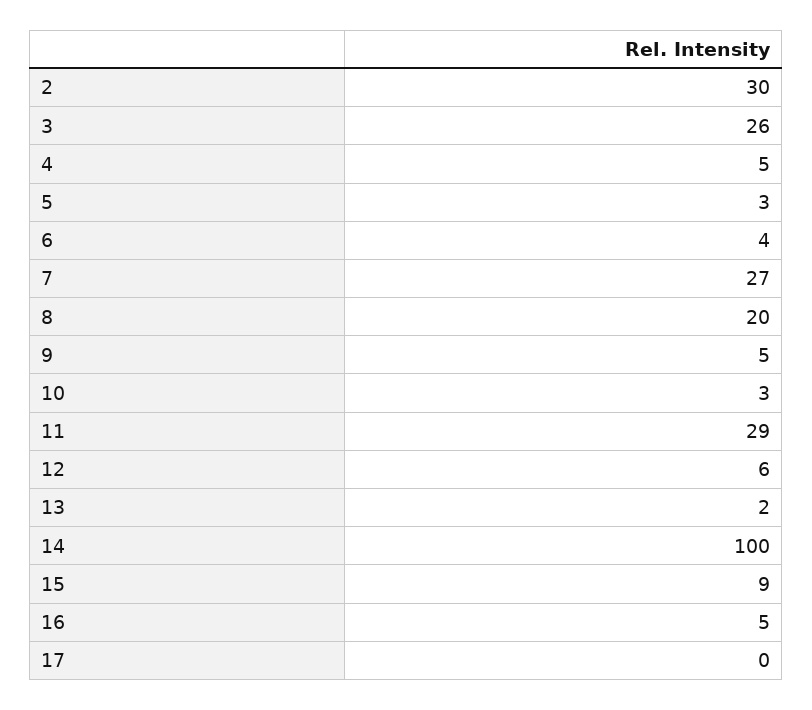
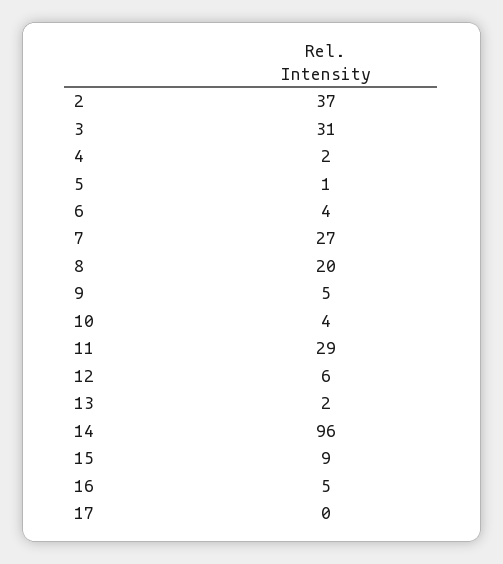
  {
-   "2": 30,
+   "2": 37,
-   "3": 26,
+   "3": 31,
-   "4": 5,
+   "4": 2,
-   "5": 3,
+   "5": 1,
    "6": 4,
    "7": 27,
    "8": 20,
    "9": 5,
-   "10": 3,
+   "10": 4,
    "11": 29,
    "12": 6,
    "13": 2,
-   "14": 100,
+   "14": 96,
    "15": 9,
    "16": 5,
    "17": 0
  }

